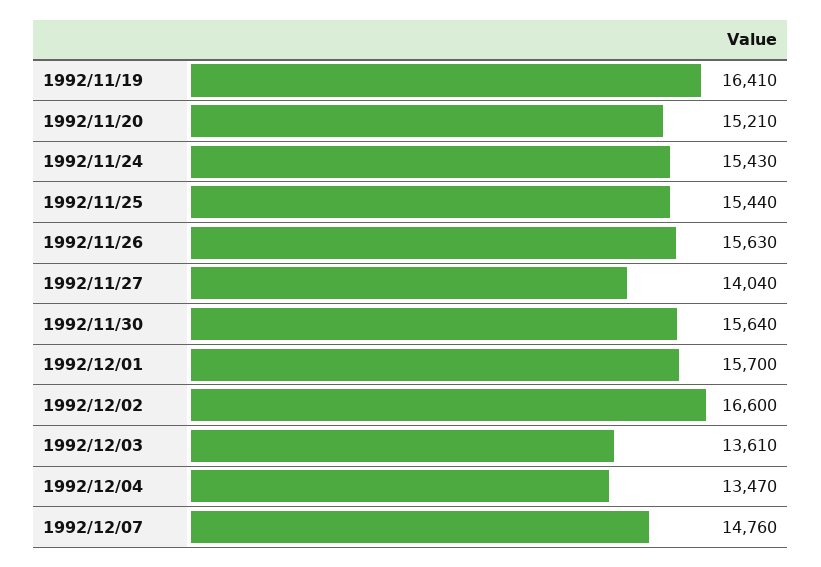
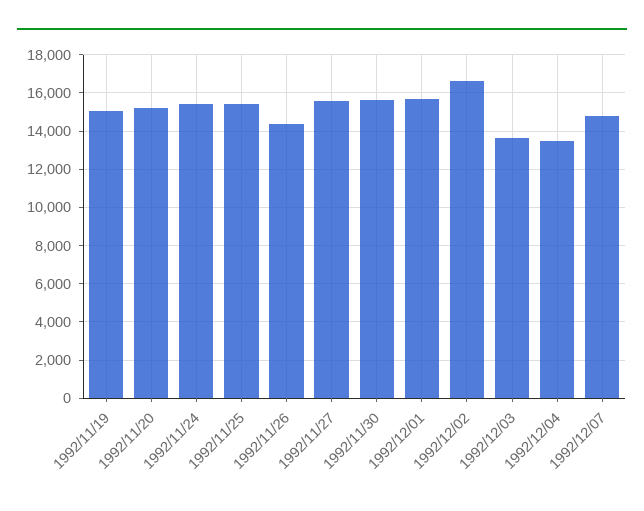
  {
-   "1992/11/19": 16410,
+   "1992/11/19": 15000,
    "1992/11/20": 15210,
    "1992/11/24": 15430,
    "1992/11/25": 15440,
-   "1992/11/26": 15630,
+   "1992/11/26": 14500,
-   "1992/11/27": 14040,
+   "1992/11/27": 15500,
    "1992/11/30": 15640,
    "1992/12/01": 15700,
    "1992/12/02": 16600,
    "1992/12/03": 13610,
    "1992/12/04": 13470,
    "1992/12/07": 14760
  }

